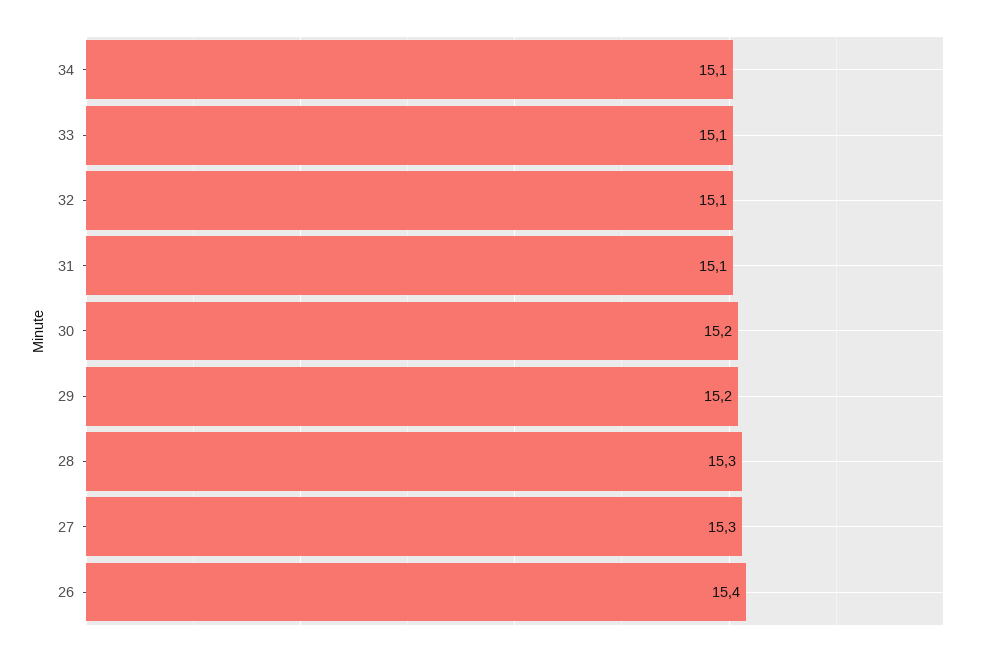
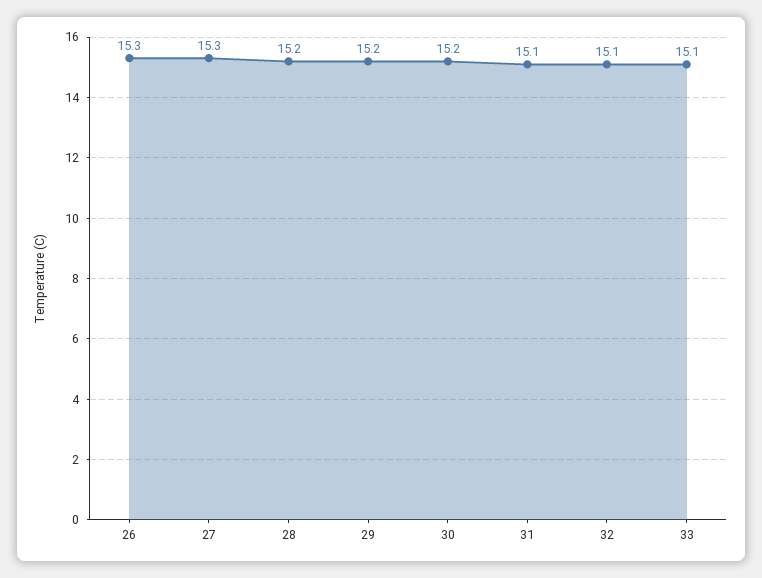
  {
-   "34": 15.1,
    "33": 15.1,
    "32": 15.1,
    "31": 15.1,
    "30": 15.2,
    "29": 15.2,
-   "28": 15.3,
+   "28": 15.2,
    "27": 15.3,
-   "26": 15.4
+   "26": 15.3
  }

